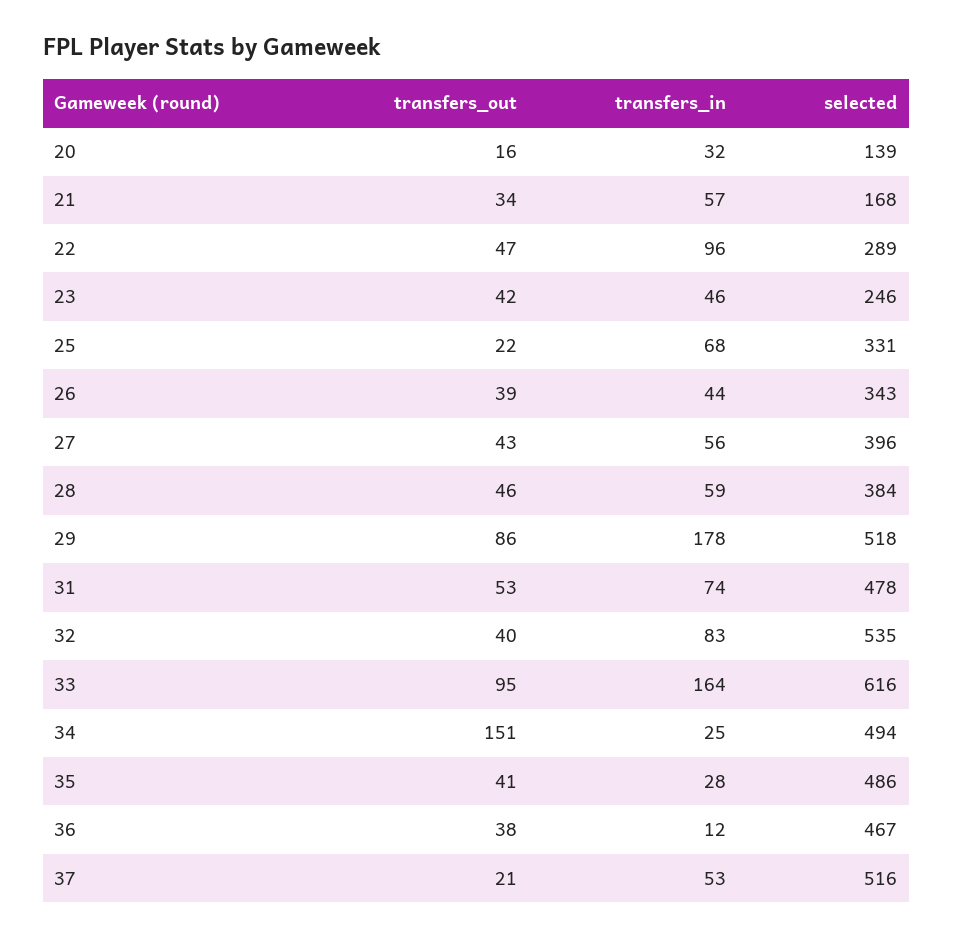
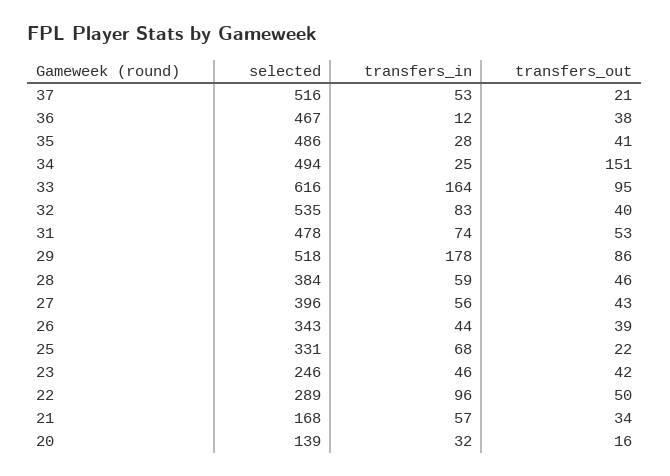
  {
    "transfers_out": {
      "20": 16,
      "21": 34,
-     "22": 47,
+     "22": 50,
      "23": 42,
      "25": 22,
      "26": 39,
      "27": 43,
      "28": 46,
      "29": 86,
      "31": 53,
      "32": 40,
      "33": 95,
      "34": 151,
      "35": 41,
      "36": 38,
      "37": 21
    },
    "transfers_in": {
      "20": 32,
      "21": 57,
      "22": 96,
      "23": 46,
      "25": 68,
      "26": 44,
      "27": 56,
      "28": 59,
      "29": 178,
      "31": 74,
      "32": 83,
      "33": 164,
      "34": 25,
      "35": 28,
      "36": 12,
      "37": 53
    },
    "selected": {
      "20": 139,
      "21": 168,
      "22": 289,
      "23": 246,
      "25": 331,
      "26": 343,
      "27": 396,
      "28": 384,
      "29": 518,
      "31": 478,
      "32": 535,
      "33": 616,
      "34": 494,
      "35": 486,
      "36": 467,
      "37": 516
    }
  }

